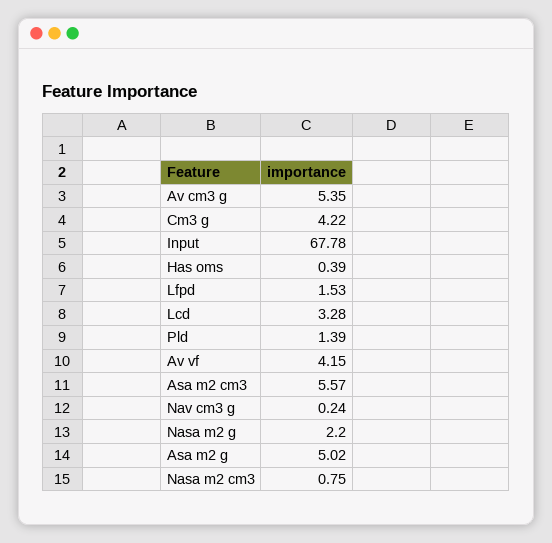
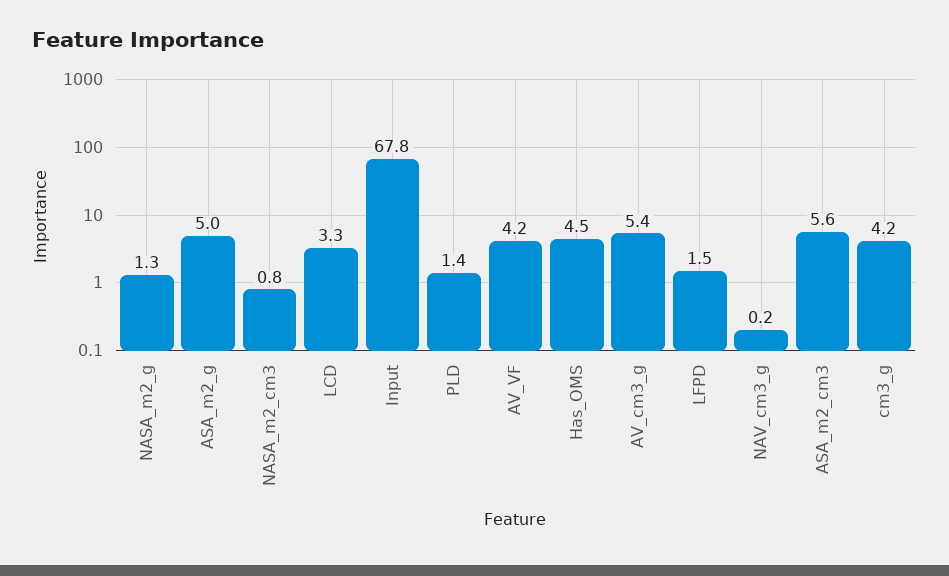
  {
    "Av cm3 g": 5.35,
    "Cm3 g": 4.22,
    "Input": 67.78,
-   "Has oms": 0.39,
+   "Has oms": 4.5,
    "Lfpd": 1.53,
    "Lcd": 3.28,
    "Pld": 1.39,
    "Av vf": 4.15,
    "Asa m2 cm3": 5.57,
    "Nav cm3 g": 0.24,
-   "Nasa m2 g": 2.2,
+   "Nasa m2 g": 1.3,
    "Asa m2 g": 5.02,
    "Nasa m2 cm3": 0.75
  }

